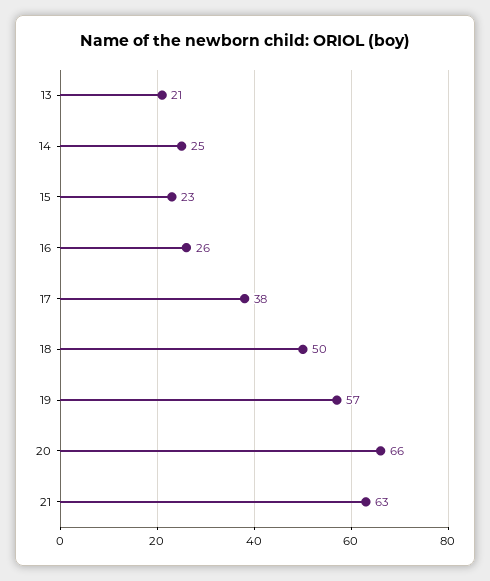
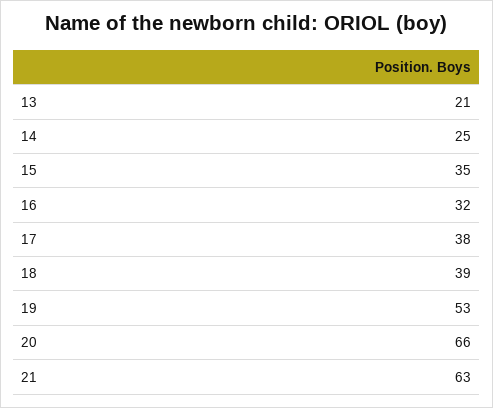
  {
    "13": 21,
    "14": 25,
-   "15": 23,
+   "15": 35,
-   "16": 26,
+   "16": 32,
    "17": 38,
-   "18": 50,
+   "18": 39,
-   "19": 57,
+   "19": 53,
    "20": 66,
    "21": 63
  }

